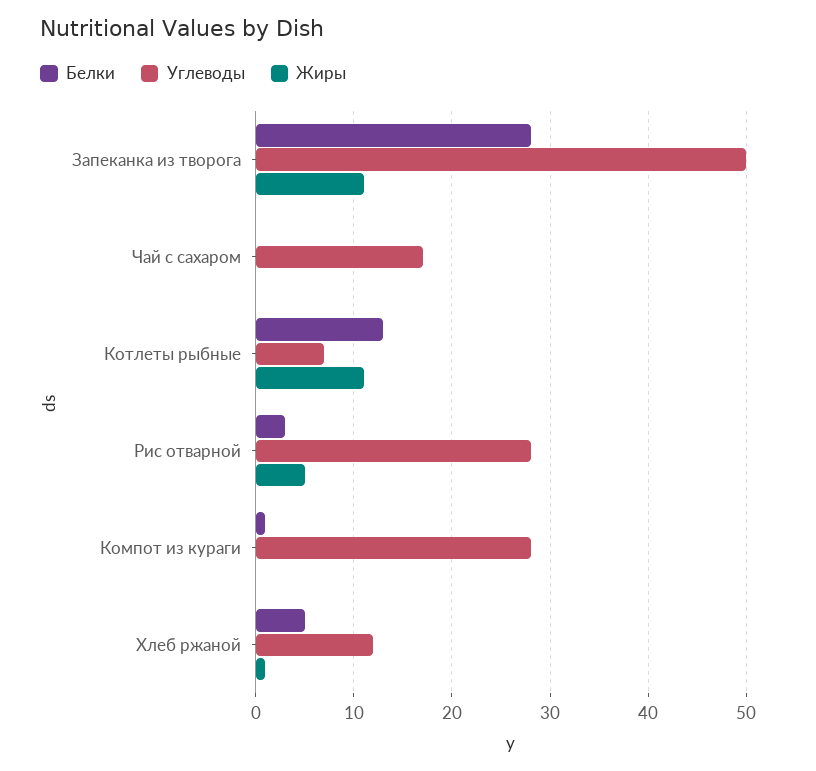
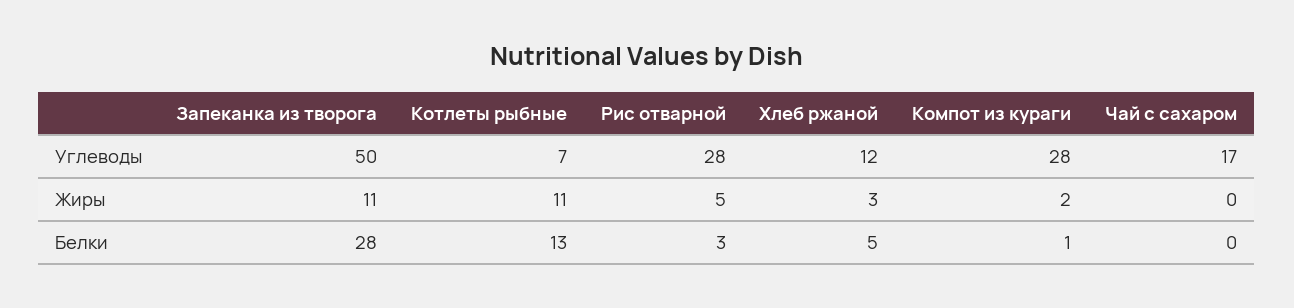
  {
    "Белки": {
      "Запеканка из творога": 28,
      "Чай с сахаром": 0,
      "Котлеты рыбные": 13,
      "Рис отварной": 3,
      "Компот из кураги": 1,
      "Хлеб ржаной": 5
    },
    "Углеводы": {
      "Запеканка из творога": 50,
      "Чай с сахаром": 17,
      "Котлеты рыбные": 7,
      "Рис отварной": 28,
      "Компот из кураги": 28,
      "Хлеб ржаной": 12
    },
    "Жиры": {
      "Запеканка из творога": 11,
      "Чай с сахаром": 0,
      "Котлеты рыбные": 11,
      "Рис отварной": 5,
-     "Компот из кураги": 0,
+     "Компот из кураги": 2,
-     "Хлеб ржаной": 1
+     "Хлеб ржаной": 3
    }
  }

